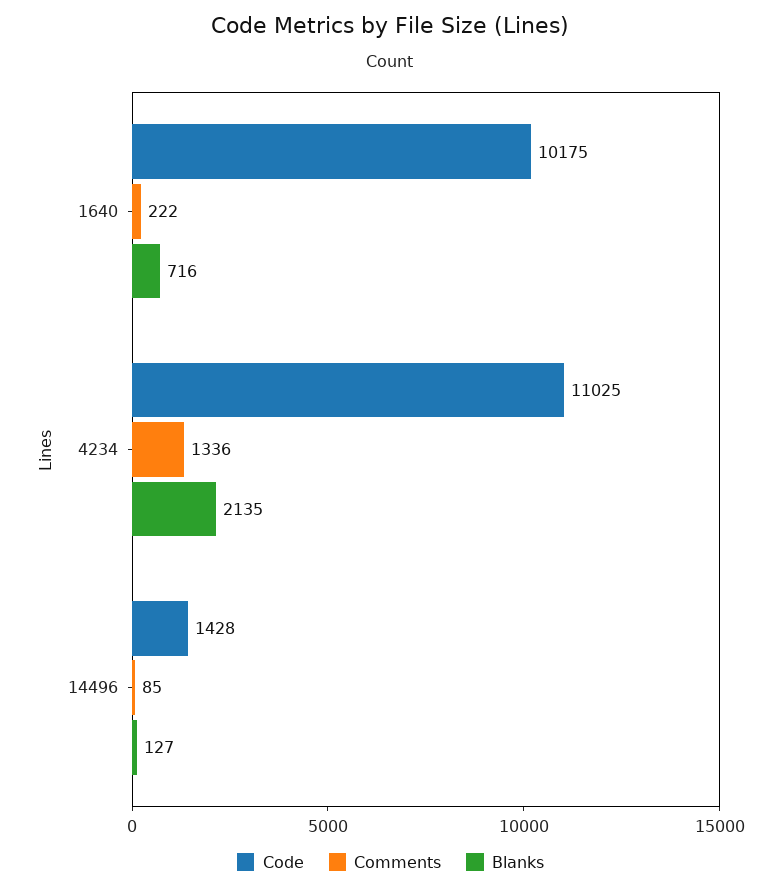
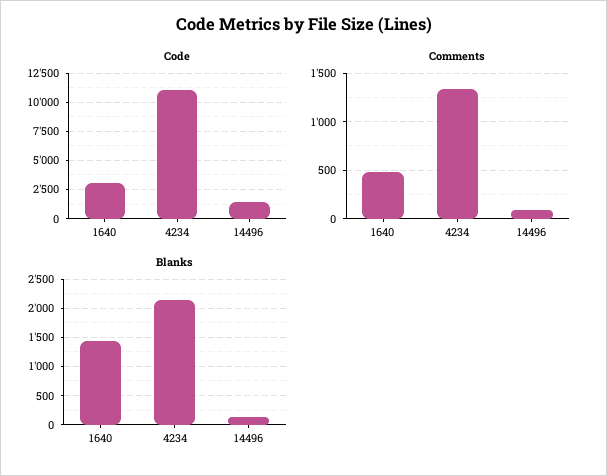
  {
    "Code": {
-     "1640": 10175,
+     "1640": 2500,
      "4234": 11025,
      "14496": 1428
    },
    "Comments": {
-     "1640": 222,
+     "1640": 500,
      "4234": 1336,
      "14496": 85
    },
    "Blanks": {
-     "1640": 716,
+     "1640": 1500,
      "4234": 2135,
      "14496": 127
    }
  }

